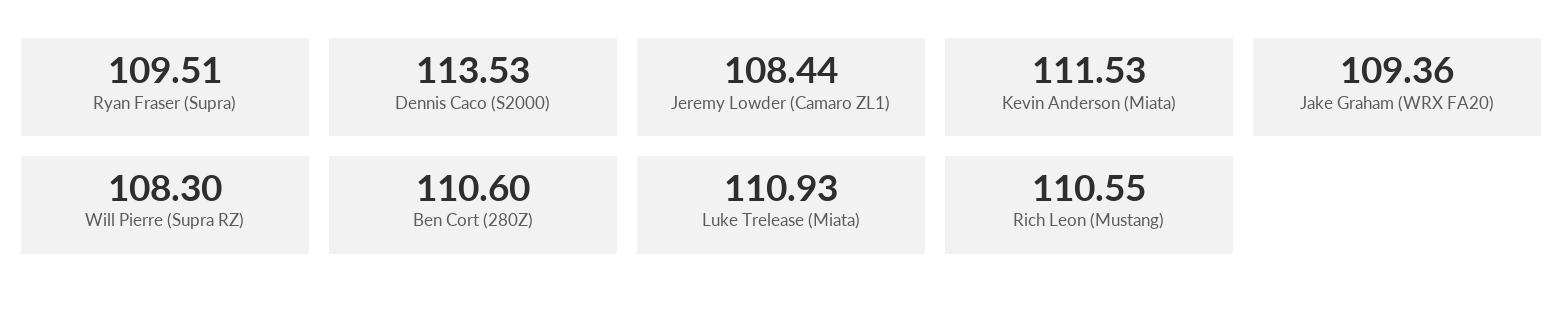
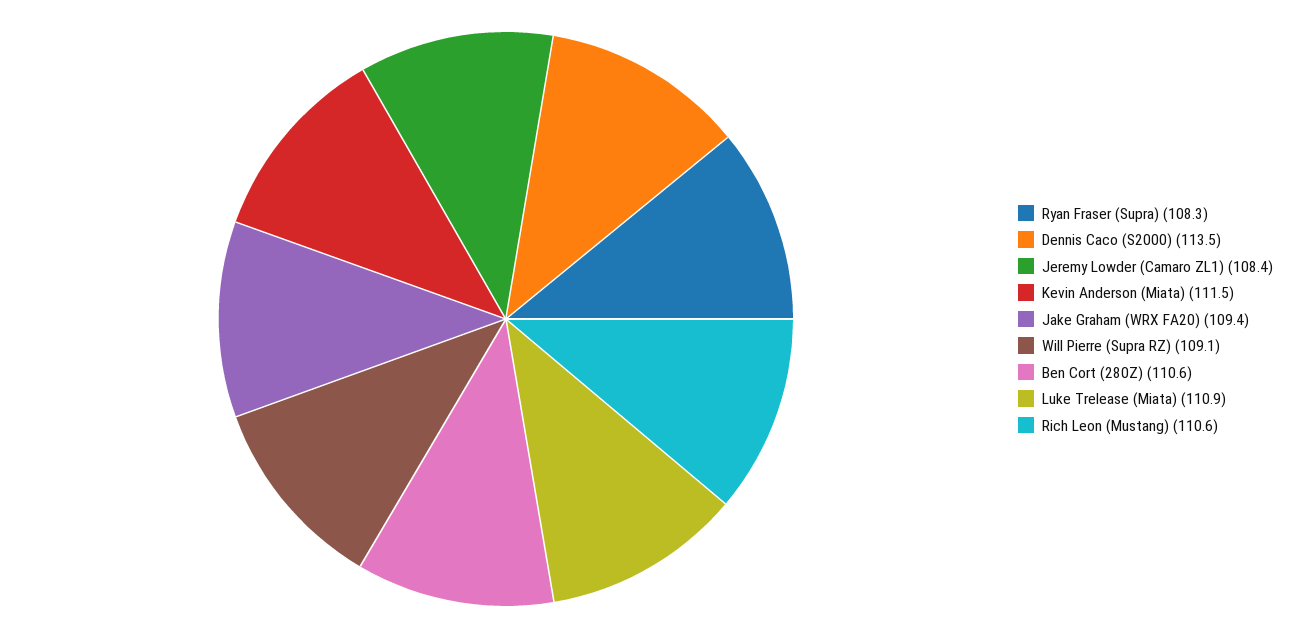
  {
-   "Ryan Fraser (Supra)": 109.51,
+   "Ryan Fraser (Supra)": 108.3,
    "Dennis Caco (S2000)": 113.53,
    "Jeremy Lowder (Camaro ZL1)": 108.44,
    "Kevin Anderson (Miata)": 111.53,
    "Jake Graham (WRX FA20)": 109.36,
-   "Will Pierre (Supra RZ)": 108.3,
+   "Will Pierre (Supra RZ)": 109.1,
    "Ben Cort (280Z)": 110.6,
    "Luke Trelease (Miata)": 110.93,
    "Rich Leon (Mustang)": 110.55
  }

